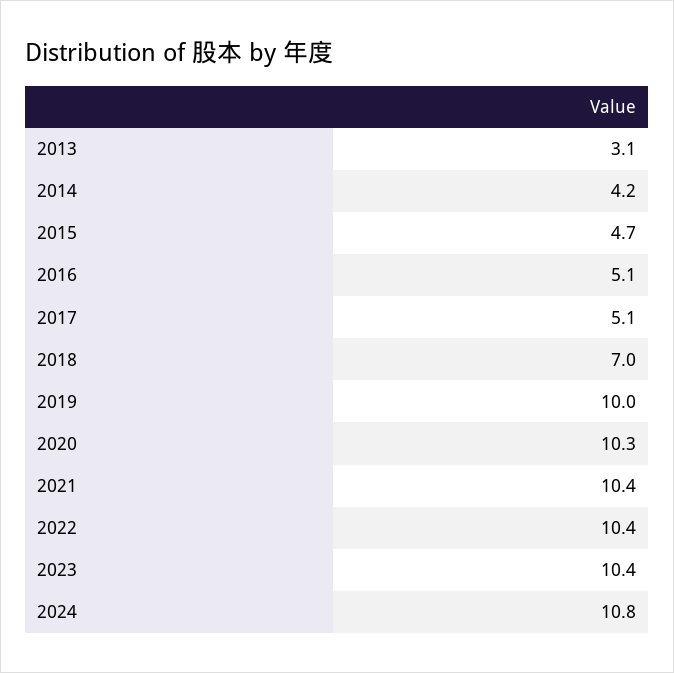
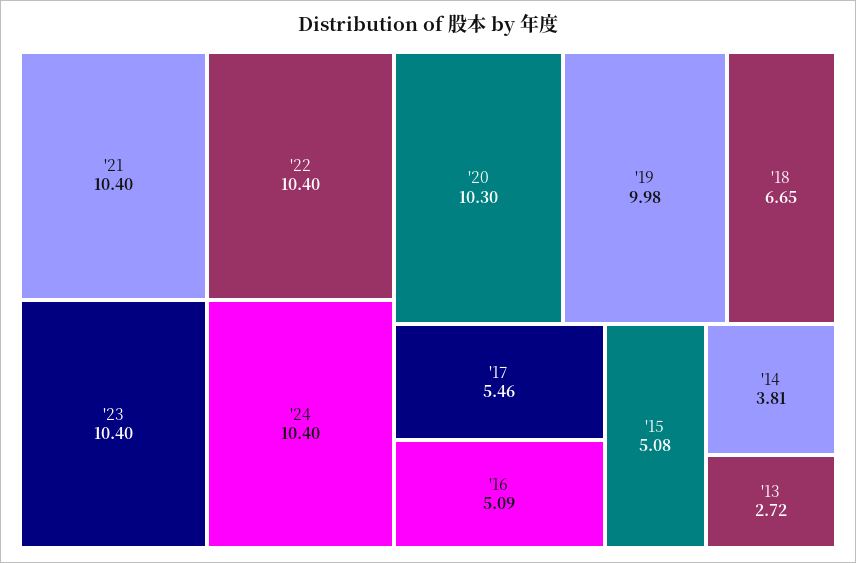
  {
-   "2013": 3.1,
+   "2013": 2.72,
-   "2014": 4.2,
+   "2014": 3.81,
-   "2015": 4.7,
+   "2015": 5.08,
    "2016": 5.09,
-   "2017": 5.1,
+   "2017": 5.46,
-   "2018": 7,
+   "2018": 6.65,
    "2019": 9.98,
    "2020": 10.3,
    "2021": 10.4,
    "2022": 10.4,
    "2023": 10.4,
-   "2024": 10.8
+   "2024": 10.4
  }

